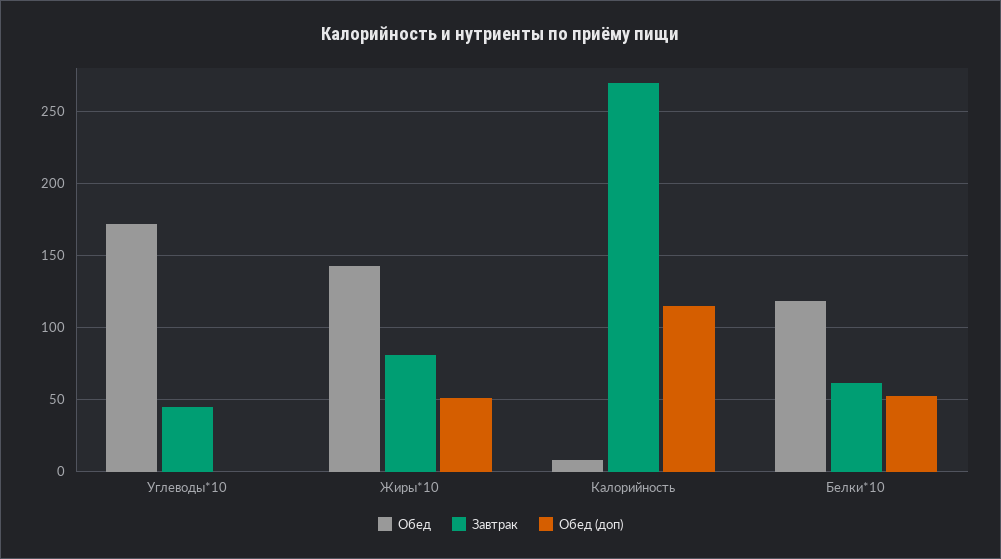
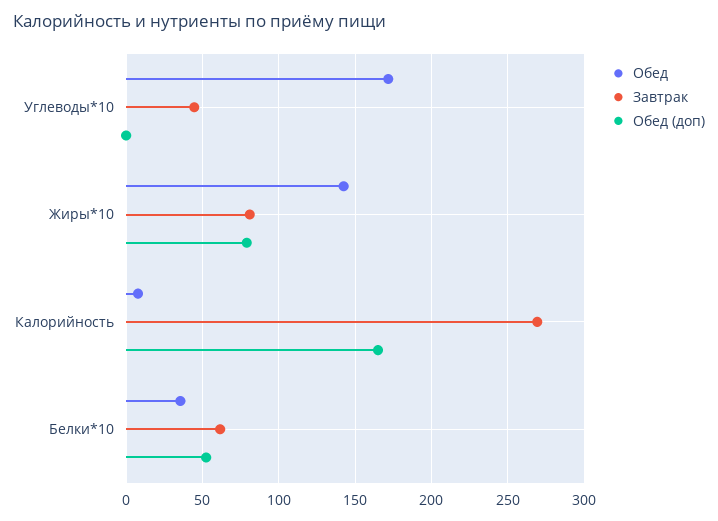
  {
    "Обед": {
      "Углеводы*10": 170,
      "Жиры*10": 145,
      "Калорийность": 10,
-     "Белки*10": 120
+     "Белки*10": 35
    },
    "Завтрак": {
      "Углеводы*10": 45,
      "Жиры*10": 80,
      "Калорийность": 270,
      "Белки*10": 60
    },
    "Обед (доп)": {
      "Углеводы*10": 0,
-     "Жиры*10": 50,
+     "Жиры*10": 80,
-     "Калорийность": 115,
+     "Калорийность": 165,
      "Белки*10": 50
    }
  }

